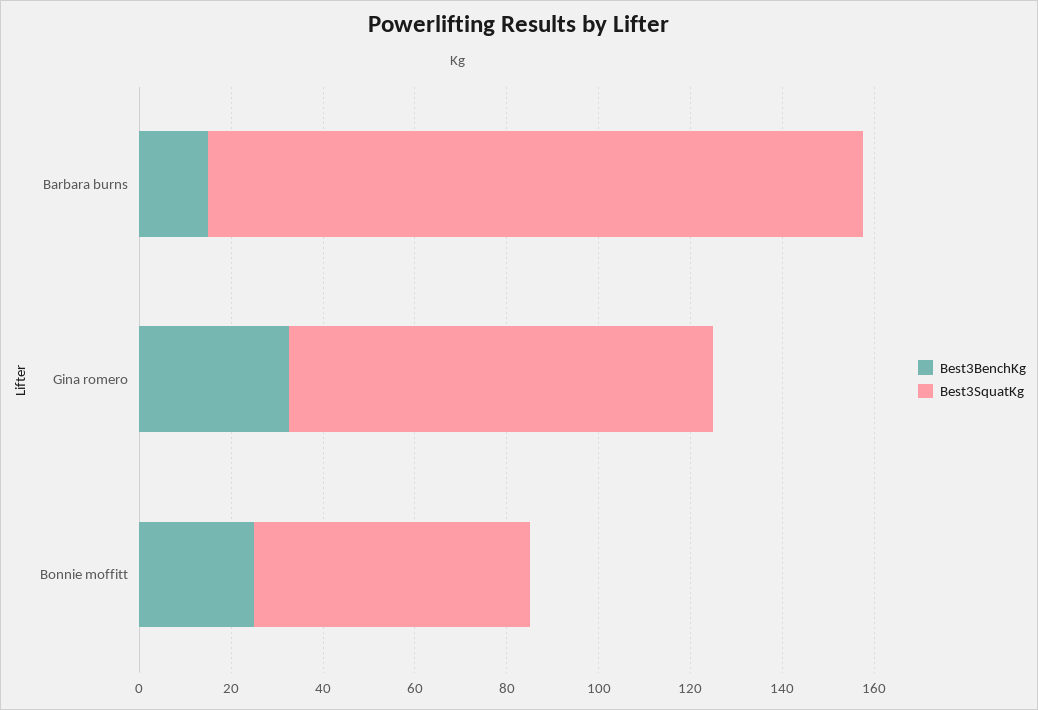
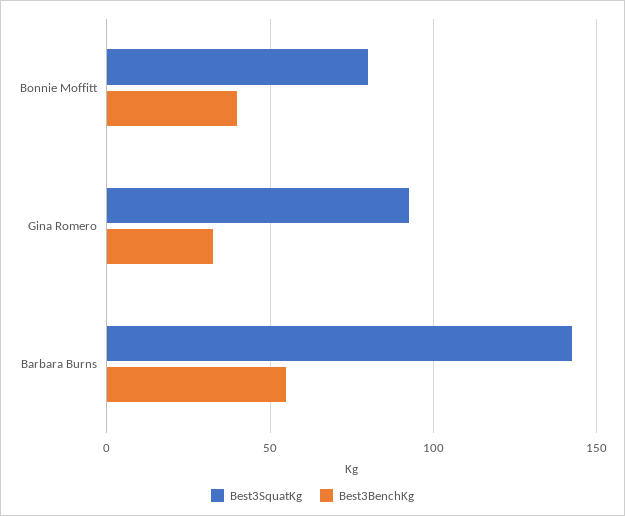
  {
    "Best3BenchKg": {
-     "Barbara burns": 15,
+     "Barbara burns": 55,
      "Gina romero": 35,
-     "Bonnie moffitt": 25
+     "Bonnie moffitt": 40
    },
    "Best3SquatKg": {
      "Barbara burns": 145,
      "Gina romero": 95,
-     "Bonnie moffitt": 60
+     "Bonnie moffitt": 80
    }
  }

